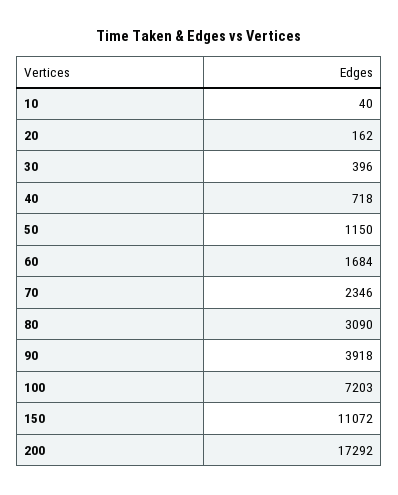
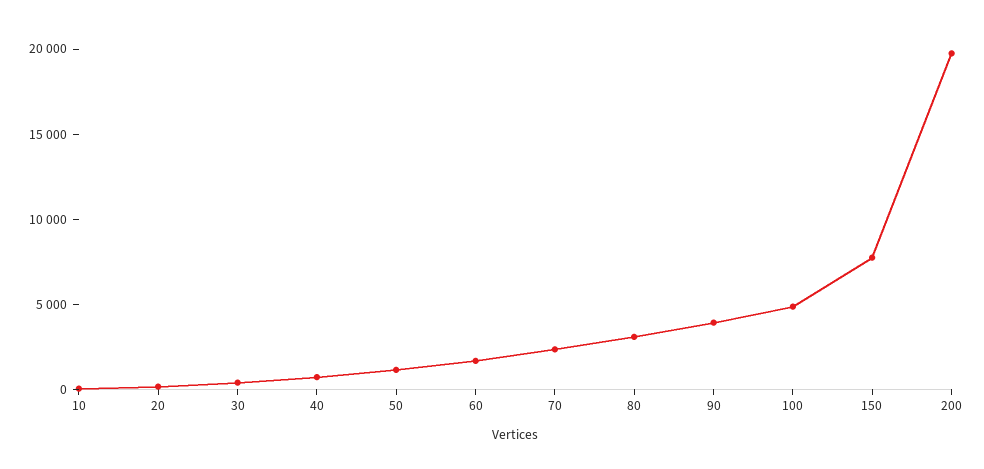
  {
    "10": 40,
    "20": 162,
    "30": 396,
    "40": 718,
    "50": 1150,
    "60": 1684,
    "70": 2346,
    "80": 3090,
    "90": 3918,
-   "100": 7203,
+   "100": 5000,
-   "150": 11072,
+   "150": 8000,
-   "200": 17292
+   "200": 20000
  }

